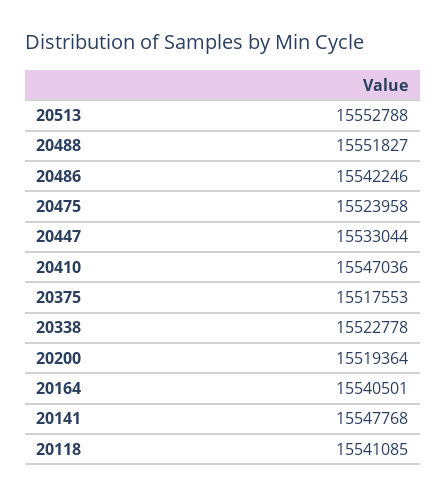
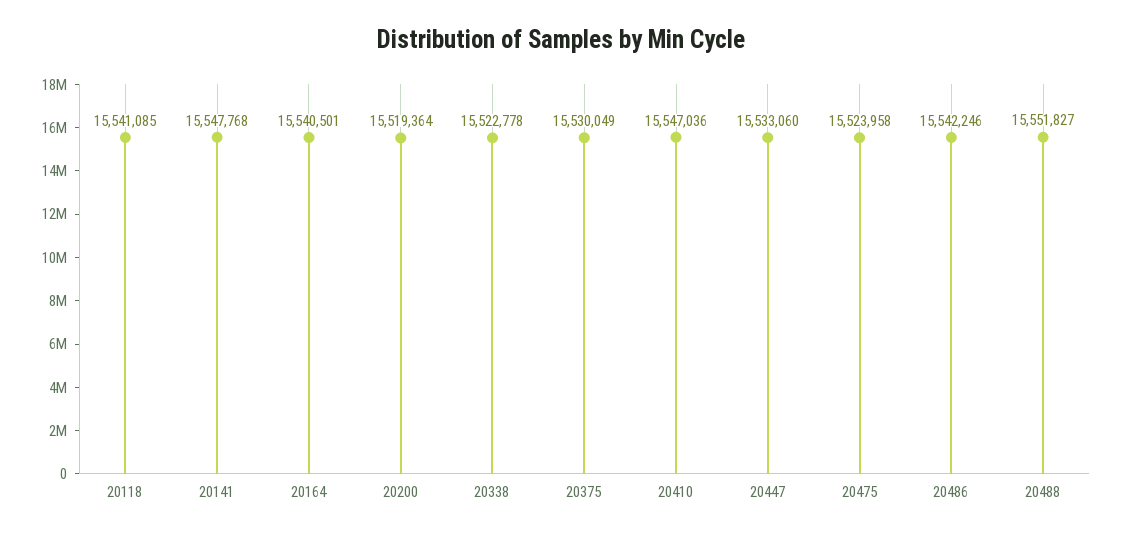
  {
-   "20513": 15552788,
    "20488": 15551827,
    "20486": 15542246,
    "20475": 15523958,
-   "20447": 15533044,
+   "20447": 15533060,
    "20410": 15547036,
-   "20375": 15517553,
+   "20375": 15530049,
    "20338": 15522778,
    "20200": 15519364,
    "20164": 15540501,
    "20141": 15547768,
    "20118": 15541085
  }

